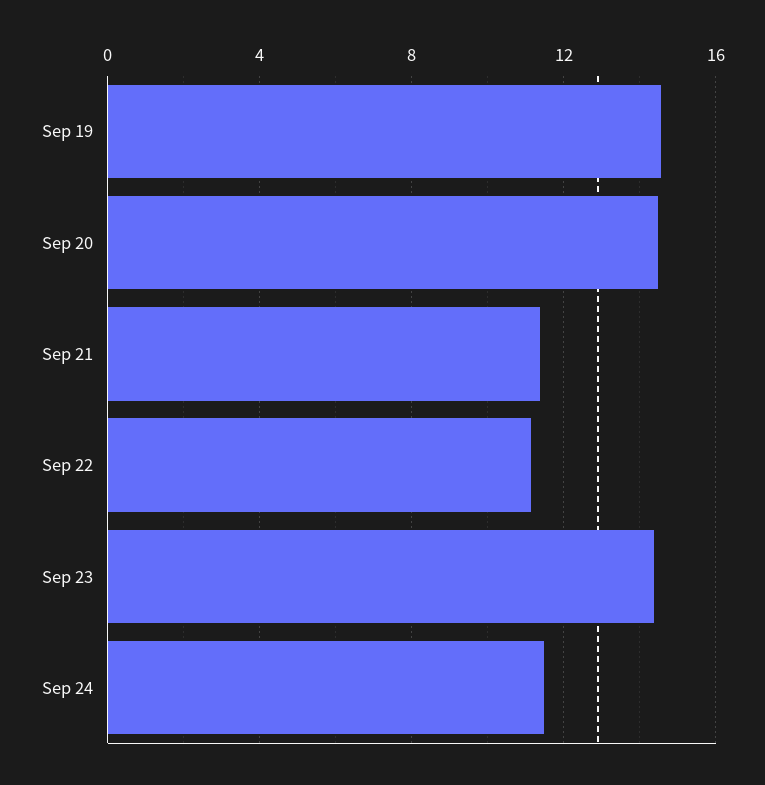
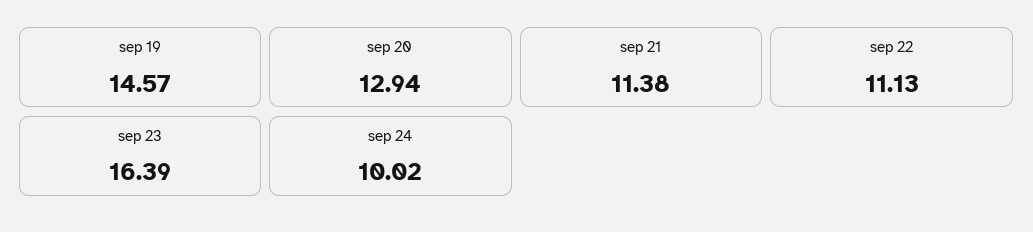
  {
    "Sep 19": 14.57,
-   "Sep 20": 14.5,
+   "Sep 20": 12.94,
    "Sep 21": 11.38,
    "Sep 22": 11.13,
-   "Sep 23": 14.5,
+   "Sep 23": 16.39,
-   "Sep 24": 11.5
+   "Sep 24": 10.02
  }

